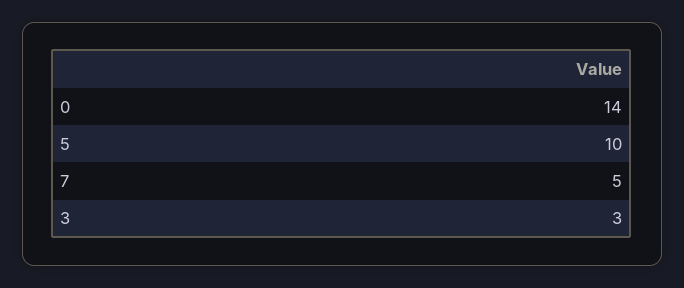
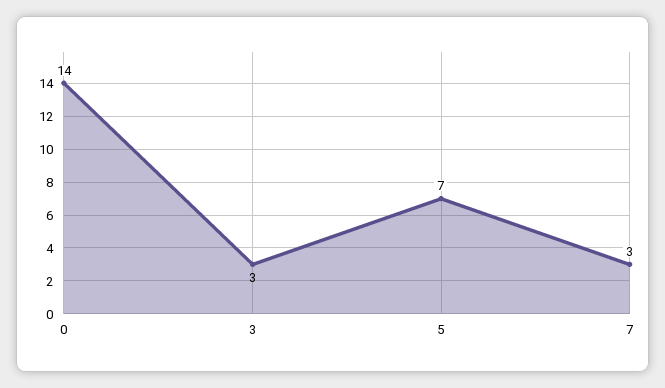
  {
    "0": 14,
-   "5": 10,
+   "5": 7,
-   "7": 5,
+   "7": 3,
    "3": 3
  }

